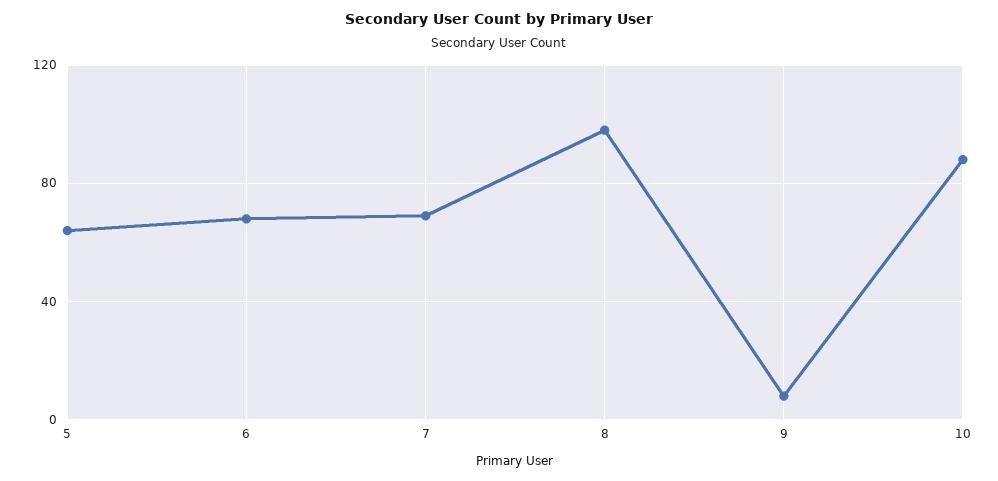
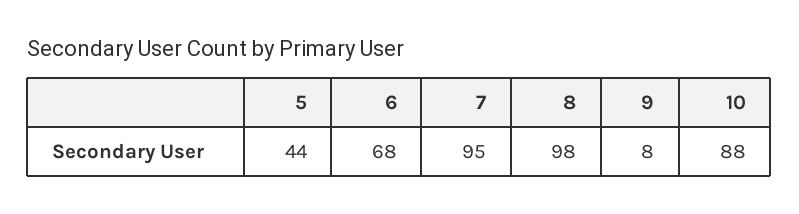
  {
-   "5": 65,
+   "5": 44,
    "6": 68,
-   "7": 70,
+   "7": 95,
    "8": 98,
    "9": 8,
    "10": 88
  }

